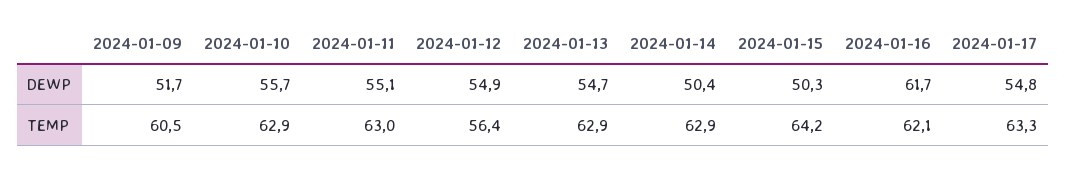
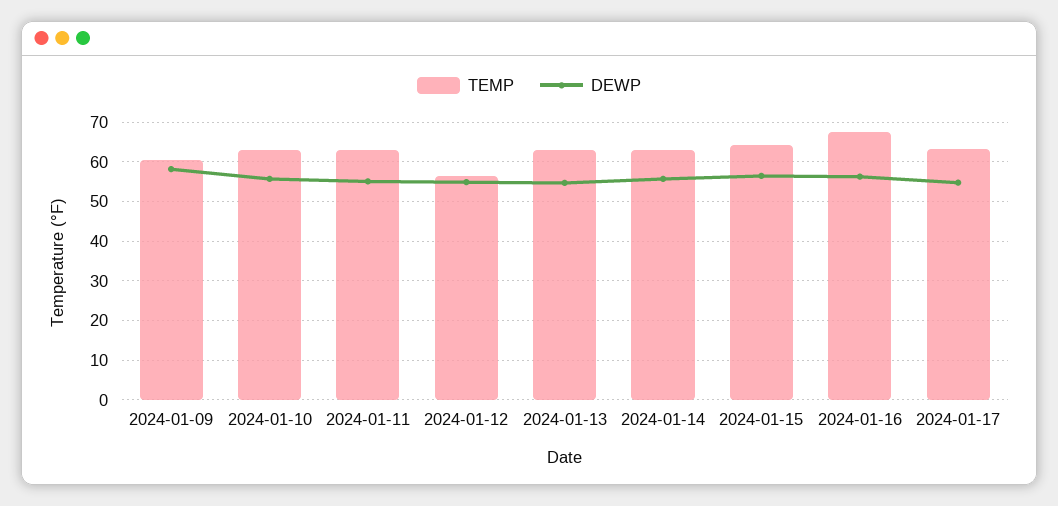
  {
    "DEWP": {
-     "2024-01-09": 51.7,
+     "2024-01-09": 58,
      "2024-01-10": 55.7,
      "2024-01-11": 55.1,
      "2024-01-12": 54.9,
      "2024-01-13": 54.7,
-     "2024-01-14": 50.4,
+     "2024-01-14": 56,
-     "2024-01-15": 50.3,
+     "2024-01-15": 56,
-     "2024-01-16": 61.7,
+     "2024-01-16": 56,
      "2024-01-17": 54.8
    },
    "TEMP": {
      "2024-01-09": 60.5,
      "2024-01-10": 62.9,
      "2024-01-11": 63,
      "2024-01-12": 56.4,
      "2024-01-13": 62.9,
      "2024-01-14": 62.9,
      "2024-01-15": 64.2,
-     "2024-01-16": 62.1,
+     "2024-01-16": 68,
      "2024-01-17": 63.3
    }
  }

